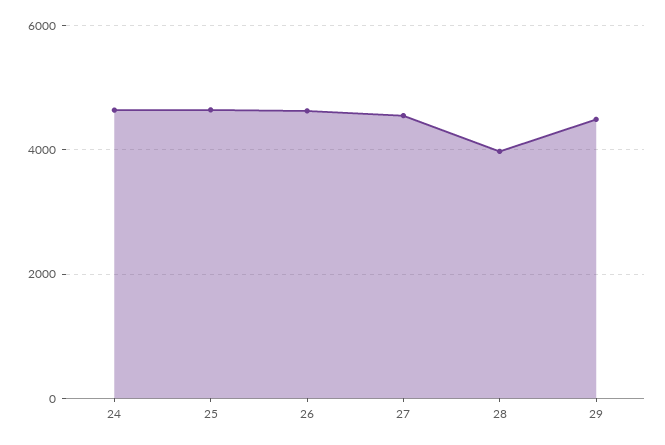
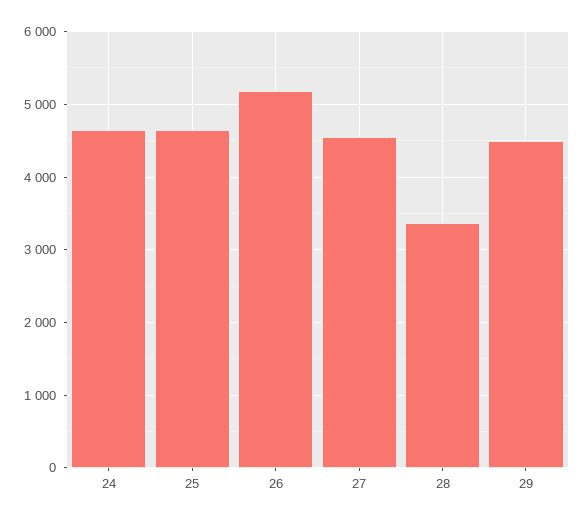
  {
    "24": 4600,
    "25": 4600,
-   "26": 4600,
+   "26": 5200,
    "27": 4600,
-   "28": 4000,
+   "28": 3400,
    "29": 4500
  }

